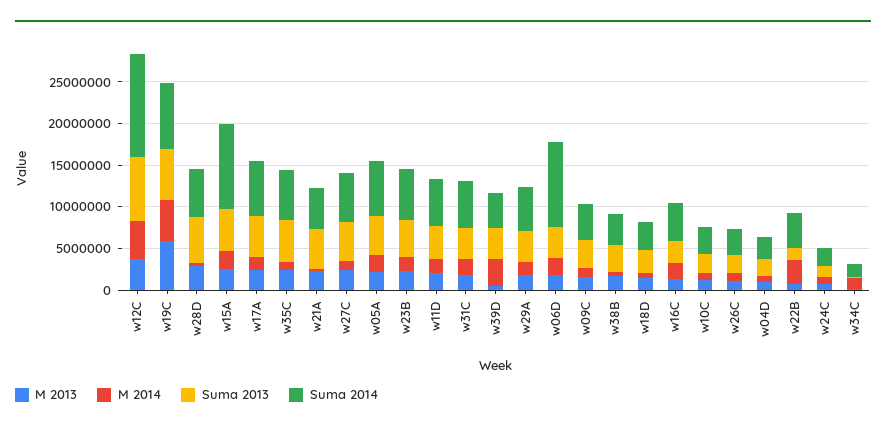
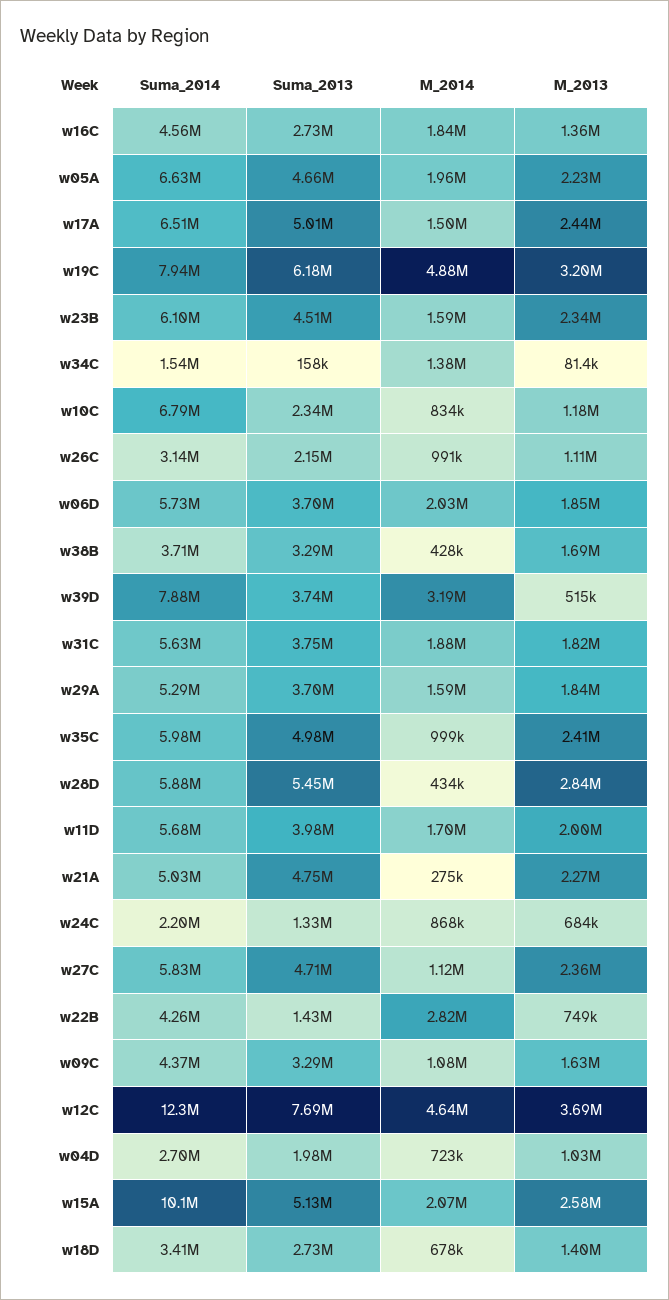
  {
    "M 2013": {
      "w12C": 3690000,
-     "w19C": 6000000,
+     "w19C": 3200000,
      "w28D": 2840000,
      "w15A": 2580000,
      "w17A": 2440000,
      "w35C": 2410000,
      "w21A": 2270000,
      "w27C": 2360000,
      "w05A": 2230000,
      "w23B": 2340000,
      "w11D": 2000000,
      "w31C": 1820000,
      "w39D": 515000,
      "w29A": 1840000,
      "w06D": 1850000,
      "w09C": 1630000,
      "w38B": 1690000,
      "w18D": 1400000,
      "w16C": 1360000,
      "w10C": 1180000,
      "w26C": 1110000,
      "w04D": 1030000,
      "w22B": 749000,
      "w24C": 684000,
      "w34C": 81400
    },
    "M 2014": {
      "w12C": 4640000,
      "w19C": 4880000,
      "w28D": 434000,
      "w15A": 2070000,
      "w17A": 1500000,
      "w35C": 999000,
      "w21A": 275000,
      "w27C": 1120000,
      "w05A": 1960000,
      "w23B": 1590000,
      "w11D": 1700000,
      "w31C": 1880000,
      "w39D": 3190000,
      "w29A": 1590000,
      "w06D": 2030000,
      "w09C": 1080000,
      "w38B": 428000,
      "w18D": 678000,
      "w16C": 1840000,
      "w10C": 834000,
      "w26C": 991000,
      "w04D": 723000,
      "w22B": 2820000,
      "w24C": 868000,
      "w34C": 1380000
    },
    "Suma 2013": {
      "w12C": 7690000,
      "w19C": 6180000,
      "w28D": 5450000,
      "w15A": 5130000,
      "w17A": 5010000,
      "w35C": 4980000,
      "w21A": 4750000,
      "w27C": 4710000,
      "w05A": 4660000,
      "w23B": 4510000,
      "w11D": 3980000,
      "w31C": 3750000,
      "w39D": 3740000,
      "w29A": 3700000,
      "w06D": 3700000,
      "w09C": 3290000,
      "w38B": 3290000,
      "w18D": 2730000,
      "w16C": 2730000,
      "w10C": 2340000,
      "w26C": 2150000,
      "w04D": 1980000,
      "w22B": 1430000,
      "w24C": 1330000,
      "w34C": 158000
    },
    "Suma 2014": {
      "w12C": 12300000,
      "w19C": 7940000,
      "w28D": 5880000,
      "w15A": 10100000,
      "w17A": 6510000,
      "w35C": 5980000,
      "w21A": 5030000,
      "w27C": 5830000,
      "w05A": 6630000,
      "w23B": 6100000,
      "w11D": 5680000,
      "w31C": 5630000,
-     "w39D": 4000000,
+     "w39D": 7880000,
      "w29A": 5290000,
-     "w06D": 10000000,
+     "w06D": 5730000,
      "w09C": 4370000,
      "w38B": 3710000,
      "w18D": 3410000,
      "w16C": 4560000,
-     "w10C": 3000000,
+     "w10C": 6790000,
      "w26C": 3140000,
      "w04D": 2700000,
      "w22B": 4260000,
      "w24C": 2200000,
      "w34C": 1540000
    }
  }

